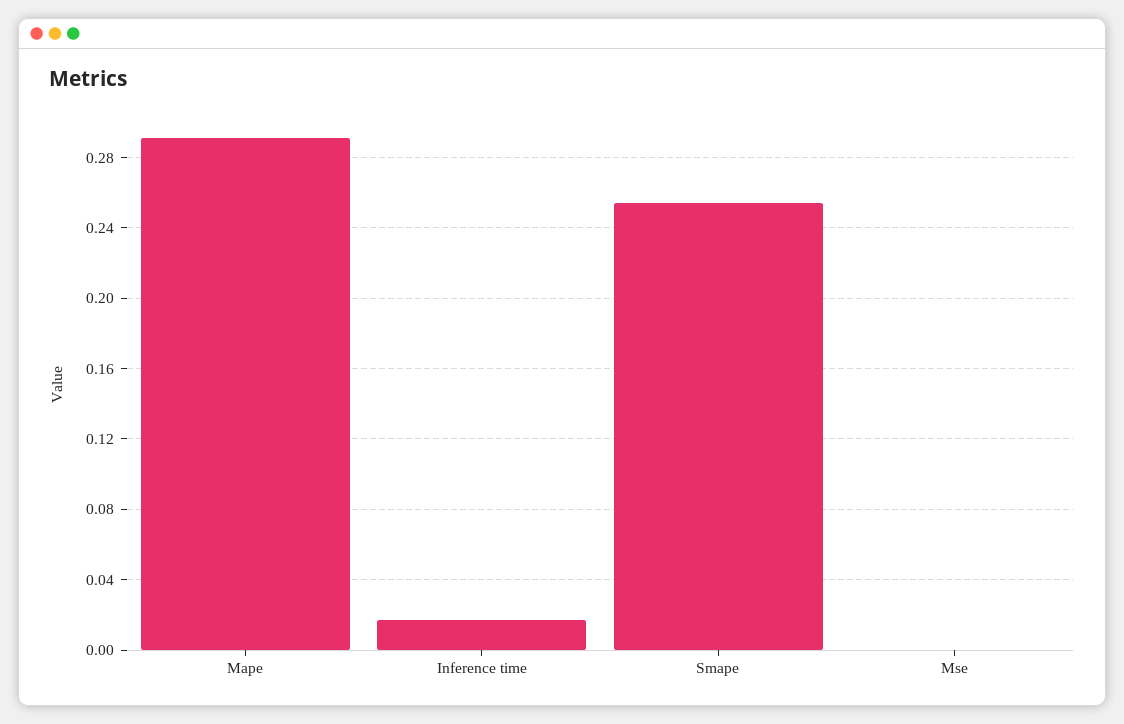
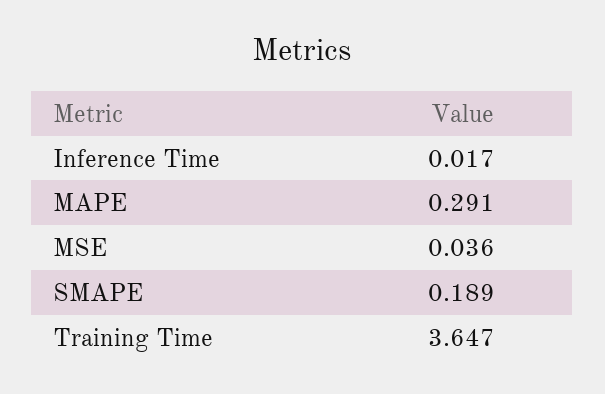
  {
    "Mape": 0.291,
    "Inference time": 0.017,
-   "Smape": 0.255,
+   "Smape": 0.189,
-   "Mse": 0
+   "Mse": 0.036,
+   "Training Time": 3.647
  }

